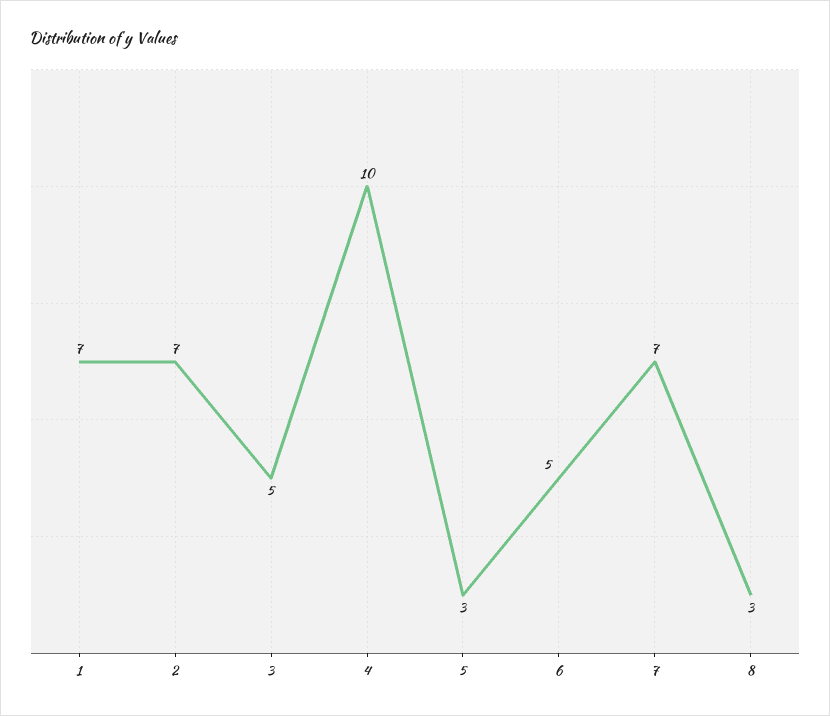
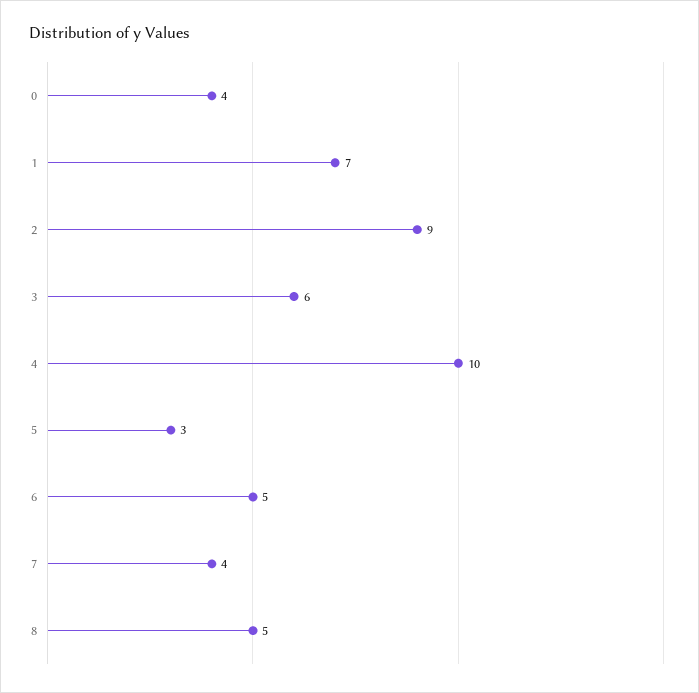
  {
    "1": 7,
-   "2": 7,
+   "2": 9,
-   "3": 5,
+   "3": 6,
    "4": 10,
    "5": 3,
    "6": 5,
-   "7": 7,
+   "7": 4,
-   "8": 3
+   "8": 5,
+   "0": 4
  }

